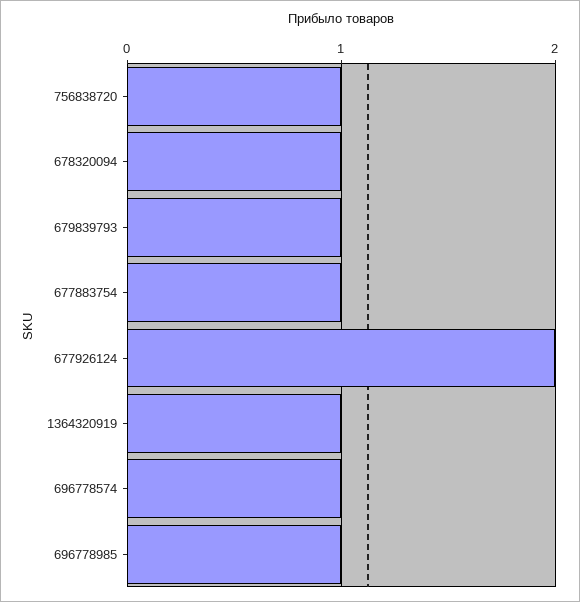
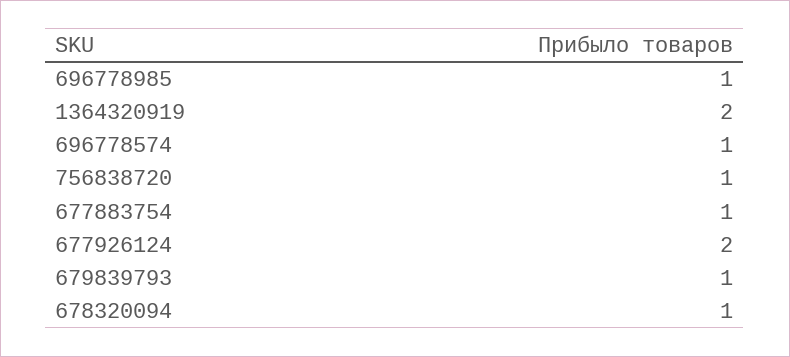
  {
    "756838720": 1,
    "678320094": 1,
    "679839793": 1,
    "677883754": 1,
    "677926124": 2,
-   "1364320919": 1,
+   "1364320919": 2,
    "696778574": 1,
    "696778985": 1
  }

